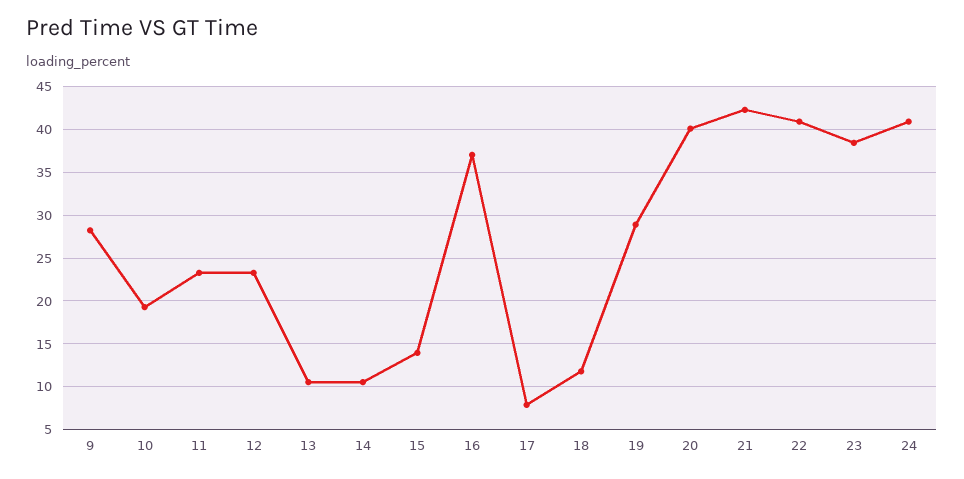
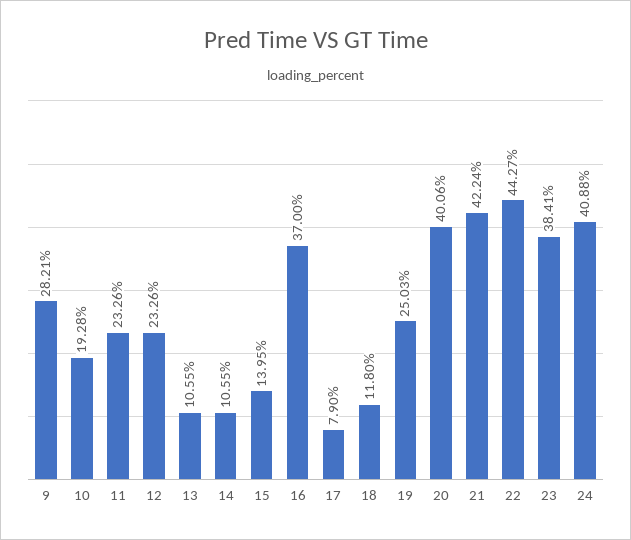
  {
    "9": 28.21,
    "10": 19.28,
    "11": 23.26,
    "12": 23.26,
    "13": 10.55,
    "14": 10.55,
    "15": 13.95,
    "16": 37,
    "17": 7.9,
    "18": 11.8,
-   "19": 29,
+   "19": 25.03,
    "20": 40.06,
    "21": 42.24,
-   "22": 41,
+   "22": 44.27,
    "23": 38.41,
    "24": 40.88
  }

